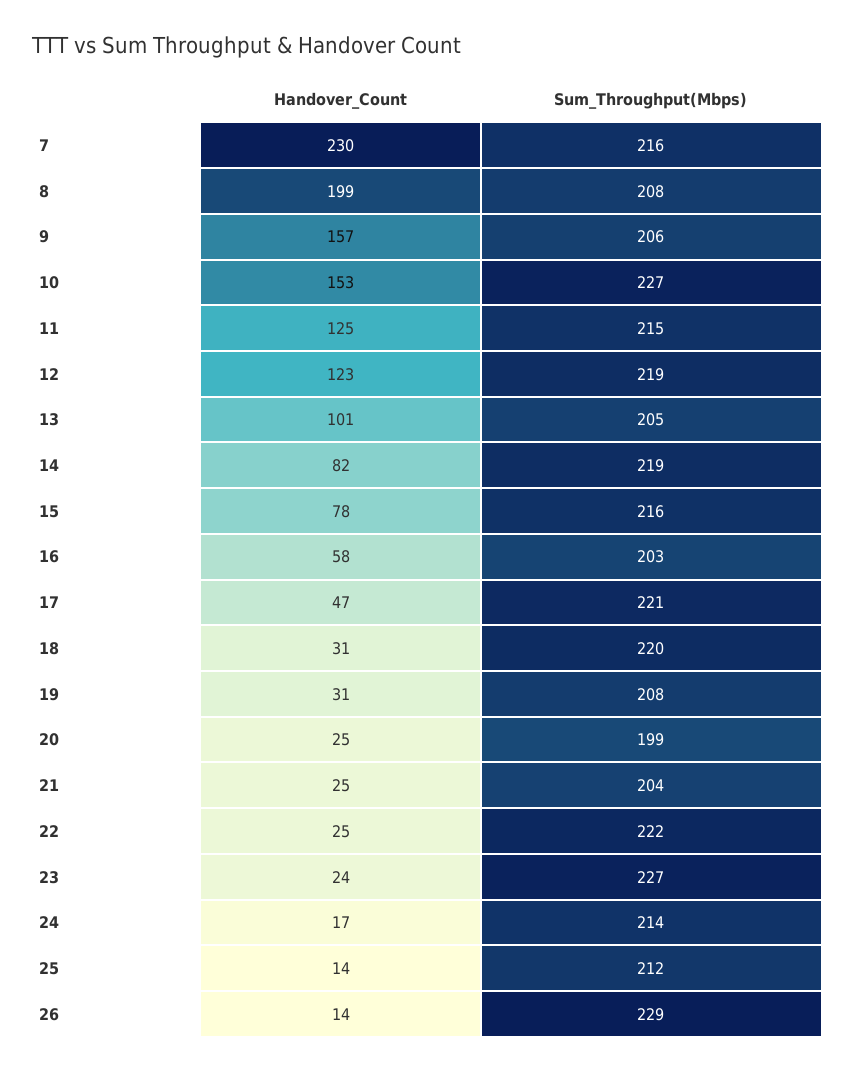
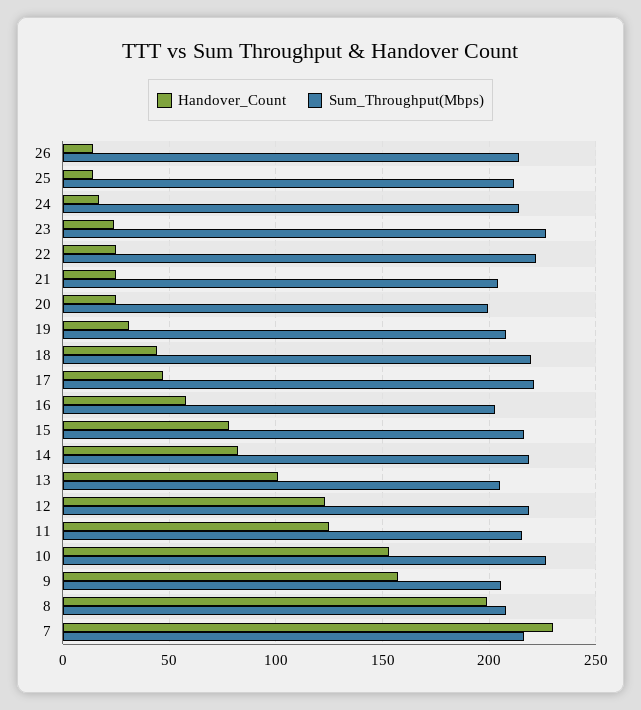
  {
    "Handover_Count": {
      "7": 230,
      "8": 199,
      "9": 157,
      "10": 153,
      "11": 125,
      "12": 123,
      "13": 101,
      "14": 82,
      "15": 78,
      "16": 58,
      "17": 47,
-     "18": 31,
+     "18": 45,
      "19": 31,
      "20": 25,
      "21": 25,
      "22": 25,
      "23": 24,
      "24": 17,
      "25": 14,
      "26": 14
    },
    "Sum_Throughput(Mbps)": {
      "7": 216,
      "8": 208,
      "9": 206,
      "10": 227,
      "11": 215,
      "12": 219,
      "13": 205,
      "14": 219,
      "15": 216,
      "16": 203,
      "17": 221,
      "18": 220,
      "19": 208,
      "20": 199,
      "21": 204,
      "22": 222,
      "23": 227,
      "24": 214,
      "25": 212,
-     "26": 229
+     "26": 215
    }
  }

